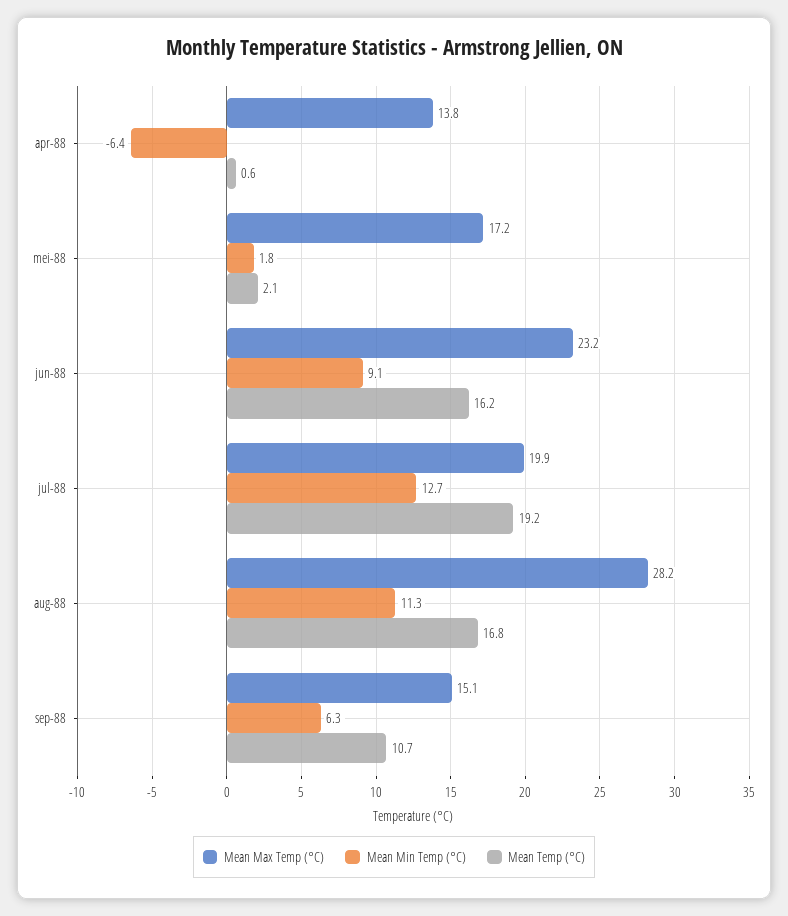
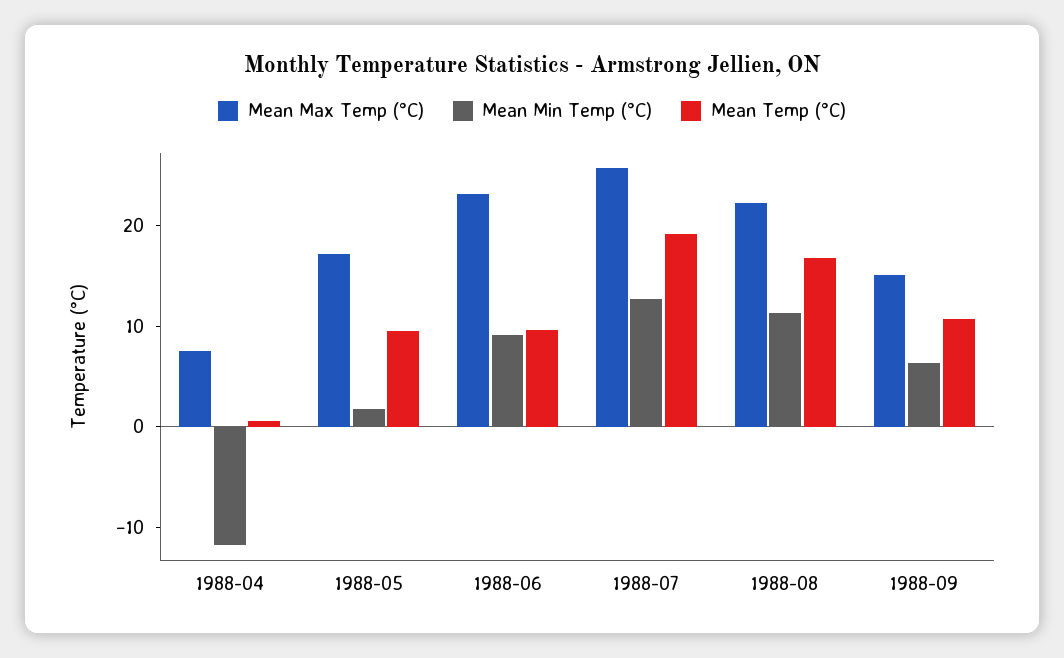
  {
    "Mean Max Temp (°C)": {
-     "apr-88": 13.8,
+     "apr-88": 8,
      "mei-88": 17.2,
      "jun-88": 23.2,
-     "jul-88": 19.9,
+     "jul-88": 26,
-     "aug-88": 28.2,
+     "aug-88": 22,
      "sep-88": 15.1
    },
    "Mean Min Temp (°C)": {
-     "apr-88": -6.4,
+     "apr-88": -12,
      "mei-88": 1.8,
      "jun-88": 9.1,
      "jul-88": 12.7,
      "aug-88": 11.3,
      "sep-88": 6.3
    },
    "Mean Temp (°C)": {
      "apr-88": 0.6,
-     "mei-88": 2.1,
+     "mei-88": 10,
-     "jun-88": 16.2,
+     "jun-88": 10,
      "jul-88": 19.2,
      "aug-88": 16.8,
      "sep-88": 10.7
    }
  }

